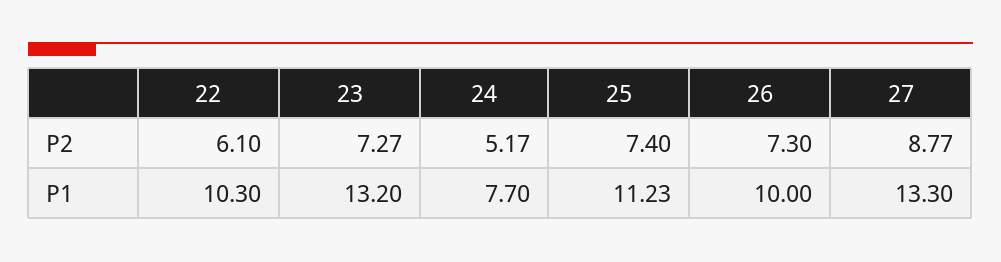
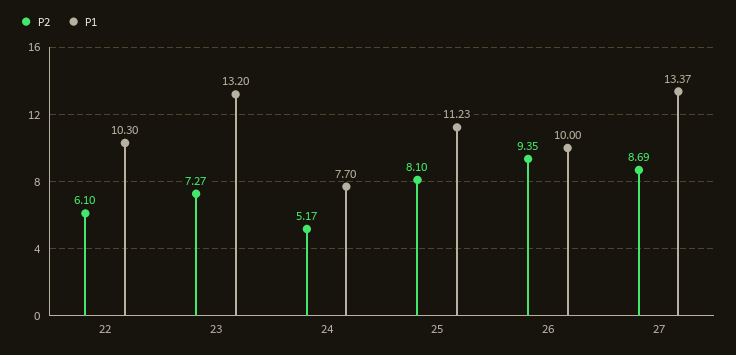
  {
    "P2": {
      "22": 6.1,
      "23": 7.27,
      "24": 5.17,
-     "25": 7.4,
+     "25": 8.1,
-     "26": 7.3,
+     "26": 9.35,
-     "27": 8.77
+     "27": 8.69
    },
    "P1": {
      "22": 10.3,
      "23": 13.2,
      "24": 7.7,
      "25": 11.23,
      "26": 10,
-     "27": 13.3
+     "27": 13.37
    }
  }

